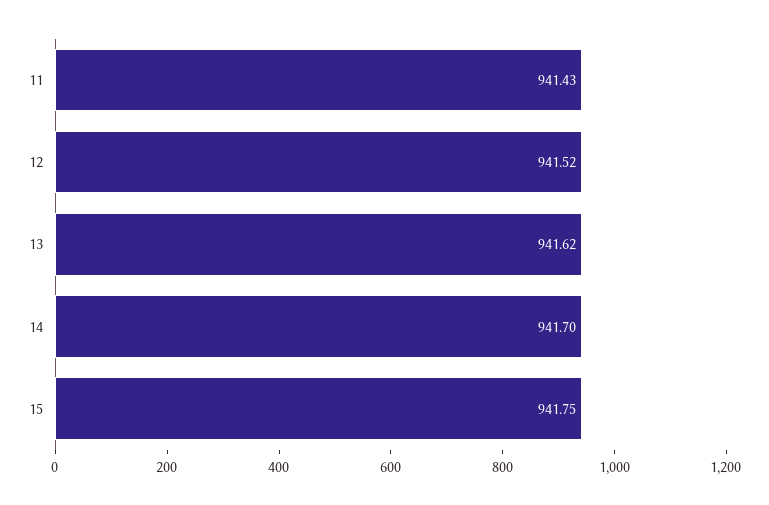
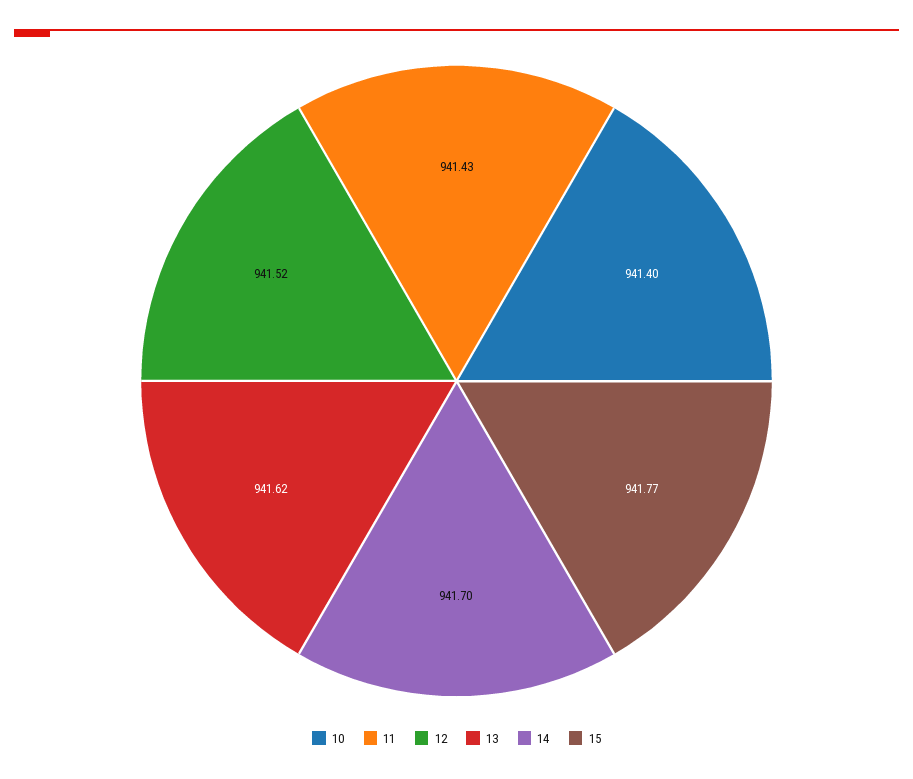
  {
    "11": 941.43,
    "12": 941.52,
    "13": 941.62,
    "14": 941.7,
-   "15": 941.75
+   "15": 941.77,
+   "10": 941.4
  }

